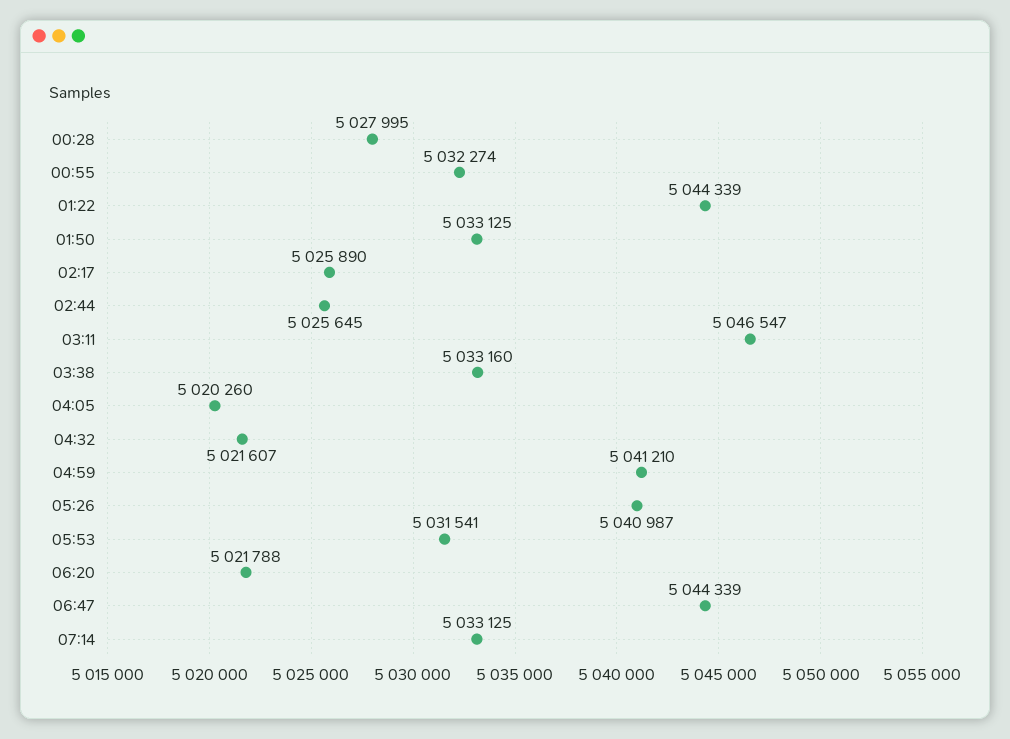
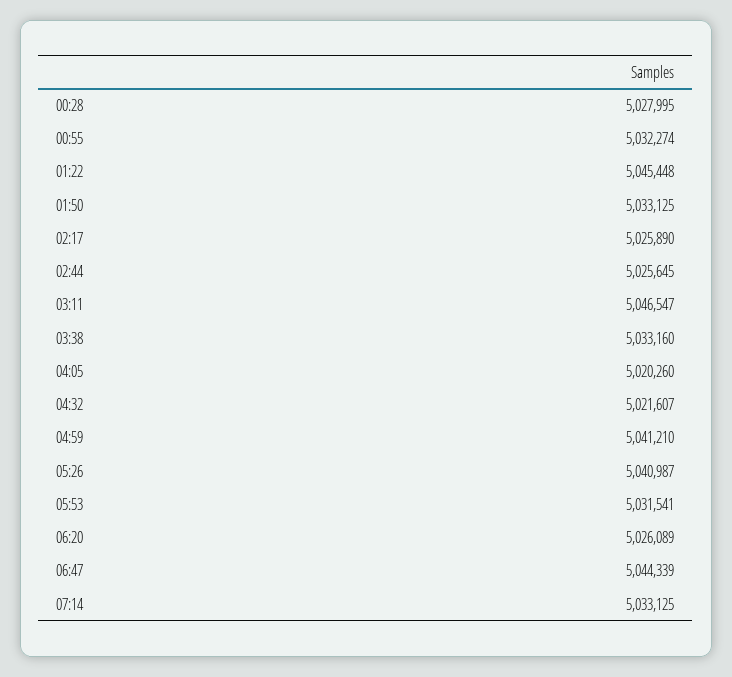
  {
    "00:28": 5027995,
    "00:55": 5032274,
-   "01:22": 5044339,
+   "01:22": 5045448,
    "01:50": 5033125,
    "02:17": 5025890,
    "02:44": 5025645,
    "03:11": 5046547,
    "03:38": 5033160,
    "04:05": 5020260,
    "04:32": 5021607,
    "04:59": 5041210,
    "05:26": 5040987,
    "05:53": 5031541,
-   "06:20": 5021788,
+   "06:20": 5026089,
    "06:47": 5044339,
    "07:14": 5033125
  }

